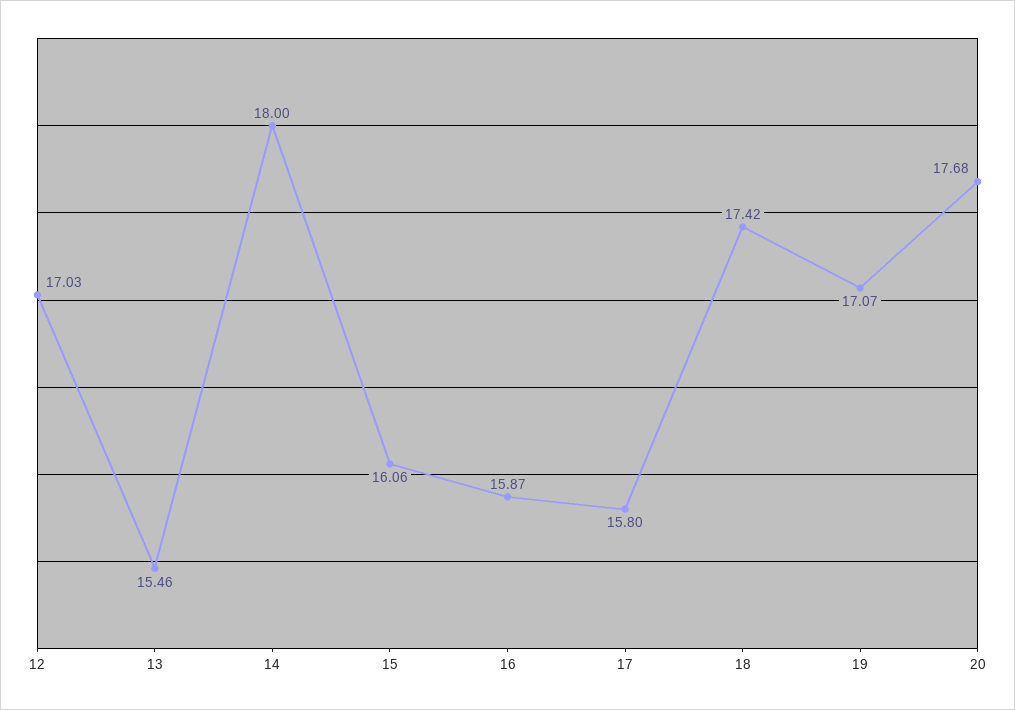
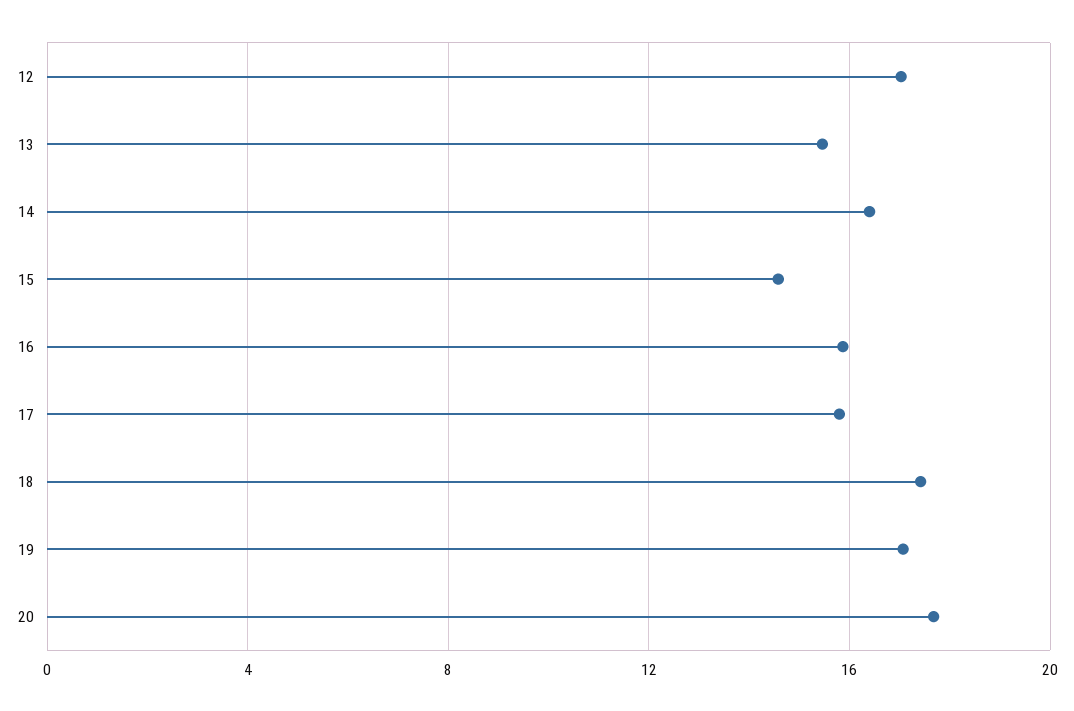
  {
    "12": 17.03,
    "13": 15.46,
-   "14": 18,
+   "14": 16.5,
-   "15": 16.06,
+   "15": 14.5,
    "16": 15.87,
    "17": 15.8,
    "18": 17.42,
    "19": 17.07,
    "20": 17.68
  }

